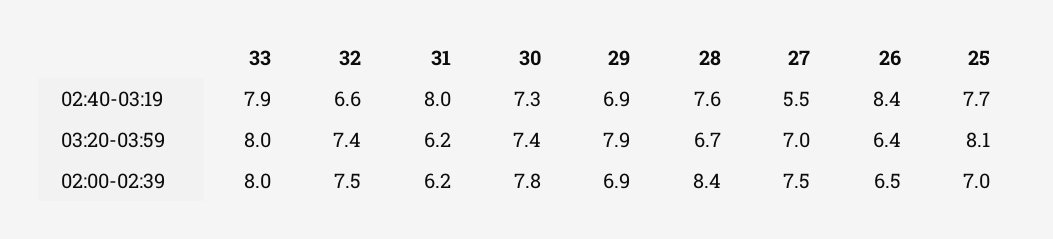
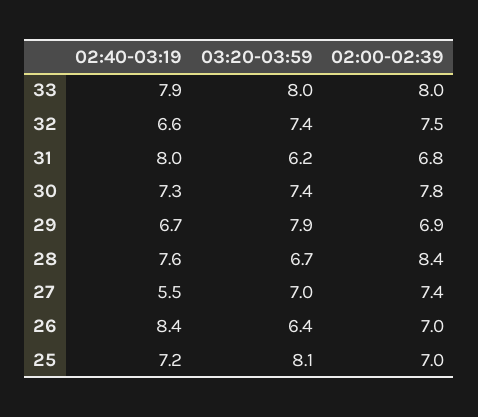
  {
    "33": {
      "02:40-03:19": 7.9,
      "03:20-03:59": 8,
      "02:00-02:39": 8
    },
    "32": {
      "02:40-03:19": 6.6,
      "03:20-03:59": 7.4,
      "02:00-02:39": 7.5
    },
    "31": {
      "02:40-03:19": 8,
      "03:20-03:59": 6.2,
-     "02:00-02:39": 6.2
+     "02:00-02:39": 6.8
    },
    "30": {
      "02:40-03:19": 7.3,
      "03:20-03:59": 7.4,
      "02:00-02:39": 7.8
    },
    "29": {
-     "02:40-03:19": 6.9,
+     "02:40-03:19": 6.7,
      "03:20-03:59": 7.9,
      "02:00-02:39": 6.9
    },
    "28": {
      "02:40-03:19": 7.6,
      "03:20-03:59": 6.7,
      "02:00-02:39": 8.4
    },
    "27": {
      "02:40-03:19": 5.5,
      "03:20-03:59": 7,
-     "02:00-02:39": 7.5
+     "02:00-02:39": 7.4
    },
    "26": {
      "02:40-03:19": 8.4,
      "03:20-03:59": 6.4,
-     "02:00-02:39": 6.5
+     "02:00-02:39": 7
    },
    "25": {
-     "02:40-03:19": 7.7,
+     "02:40-03:19": 7.2,
      "03:20-03:59": 8.1,
      "02:00-02:39": 7
    }
  }

